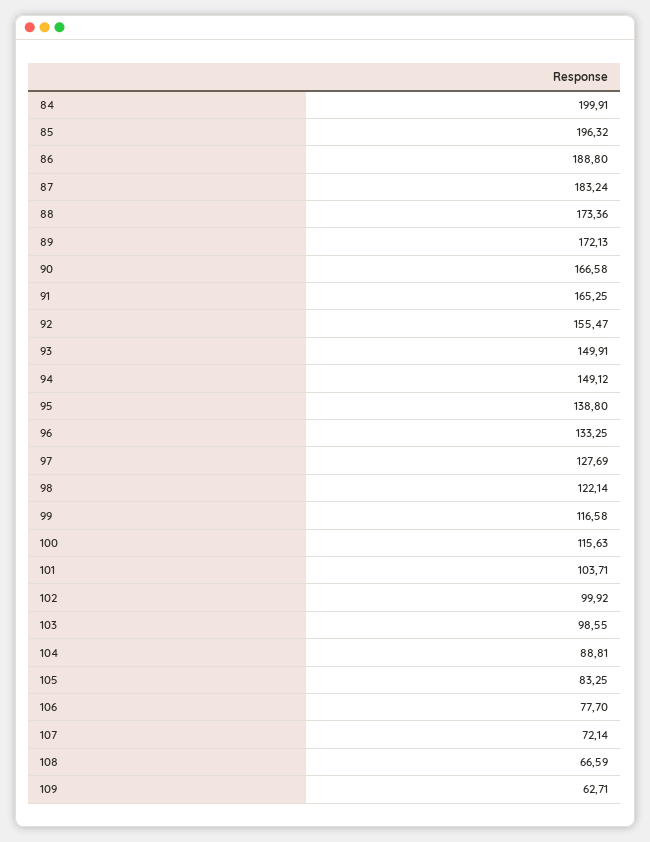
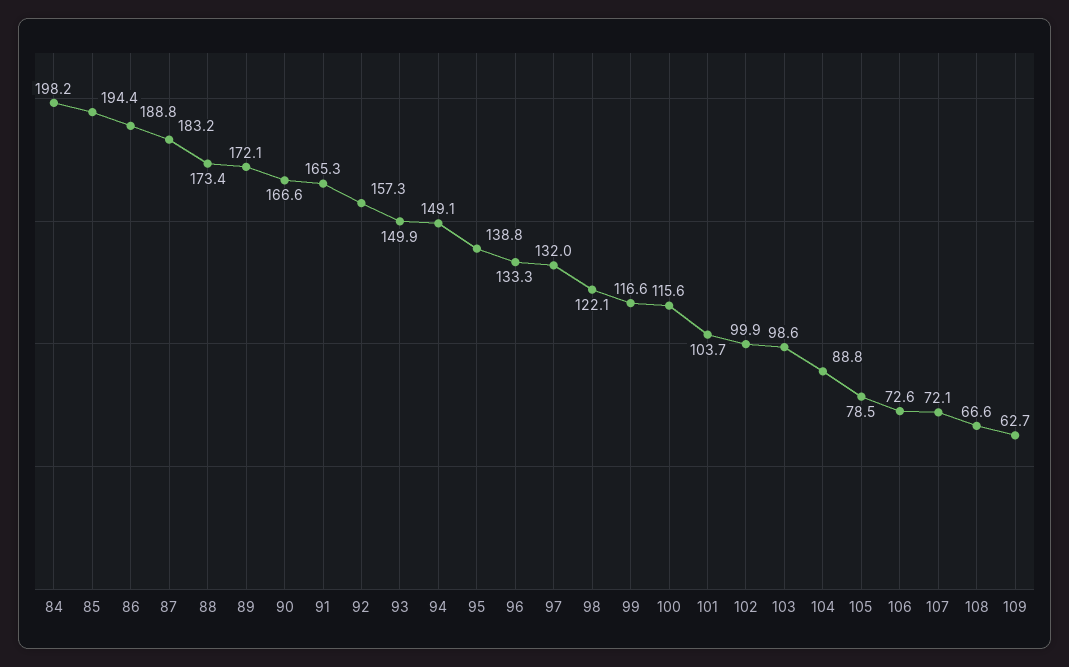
  {
-   "84": 199.91,
+   "84": 198.2,
-   "85": 196.32,
+   "85": 194.4,
    "86": 188.8,
    "87": 183.24,
    "88": 173.36,
    "89": 172.13,
    "90": 166.58,
    "91": 165.25,
-   "92": 155.47,
+   "92": 157.3,
    "93": 149.91,
    "94": 149.12,
    "95": 138.8,
    "96": 133.25,
-   "97": 127.69,
+   "97": 132,
    "98": 122.14,
    "99": 116.58,
    "100": 115.63,
    "101": 103.71,
    "102": 99.92,
    "103": 98.55,
    "104": 88.81,
-   "105": 83.25,
+   "105": 78.5,
-   "106": 77.7,
+   "106": 72.6,
    "107": 72.14,
    "108": 66.59,
    "109": 62.71
  }

